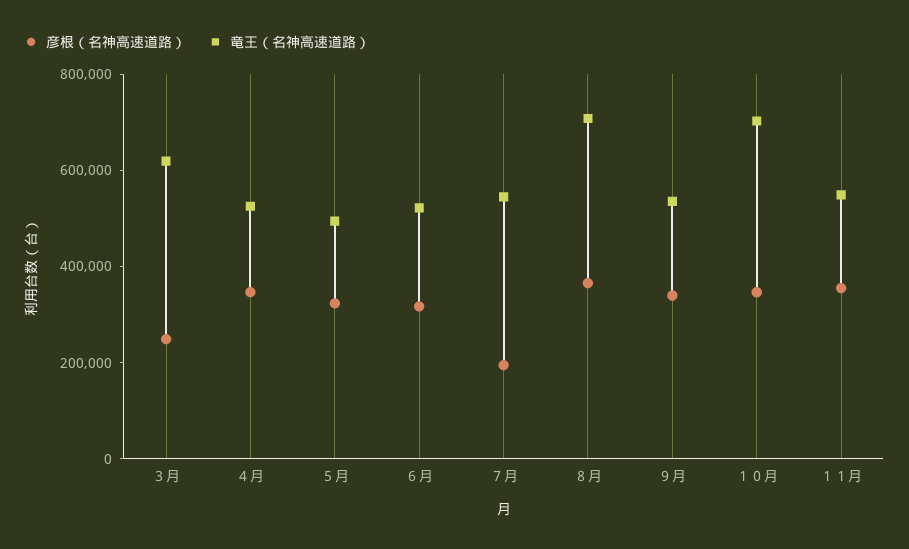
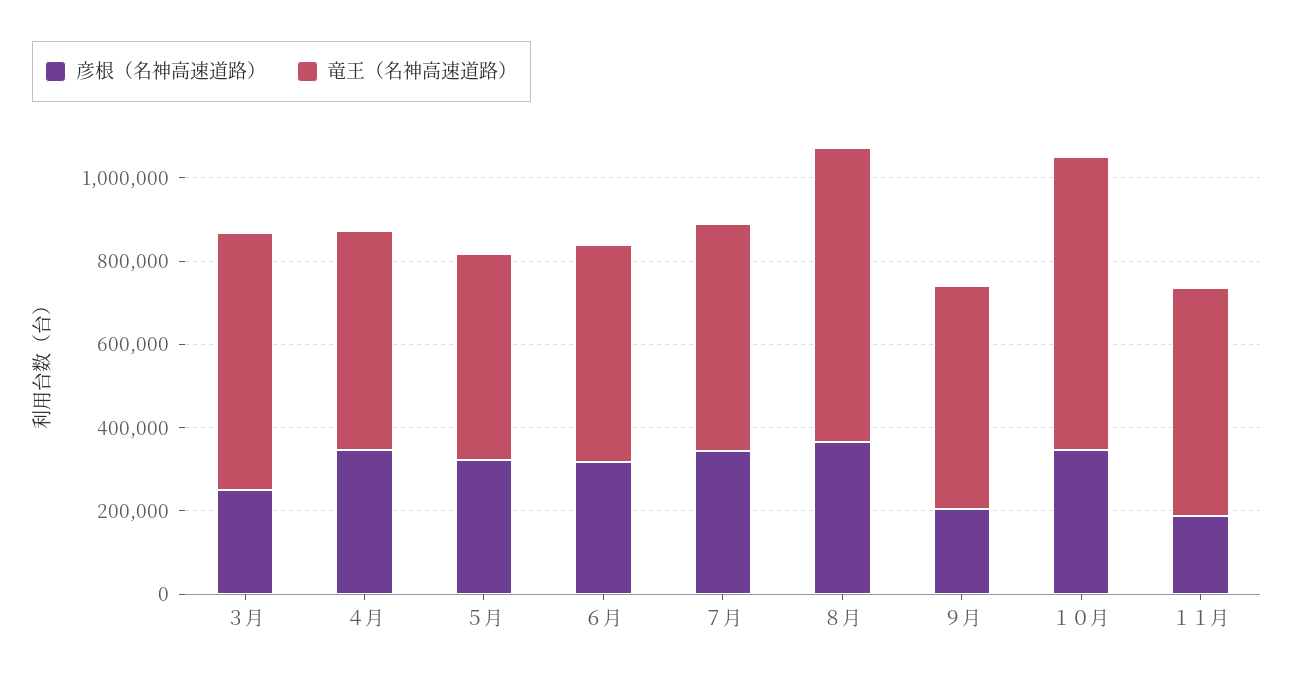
  {
    "彦根（名神高速道路）": {
      "３月": 250000,
      "４月": 350000,
      "５月": 300000,
      "６月": 300000,
-     "７月": 200000,
+     "７月": 350000,
      "８月": 350000,
-     "９月": 350000,
+     "９月": 200000,
      "１０月": 350000,
-     "１１月": 350000
+     "１１月": 200000
    },
    "竜王（名神高速道路）": {
      "３月": 600000,
      "４月": 550000,
      "５月": 500000,
      "６月": 500000,
      "７月": 550000,
      "８月": 700000,
      "９月": 550000,
      "１０月": 700000,
      "１１月": 550000
    }
  }

